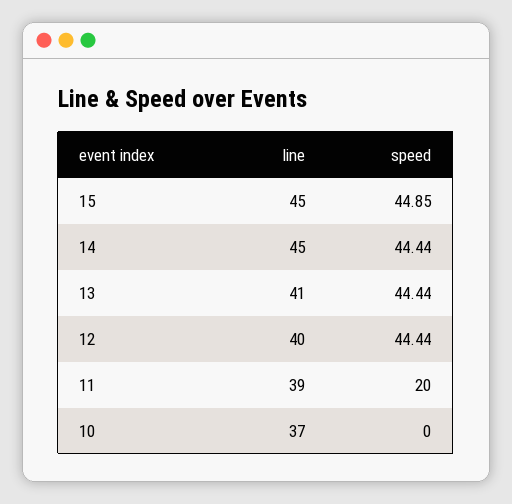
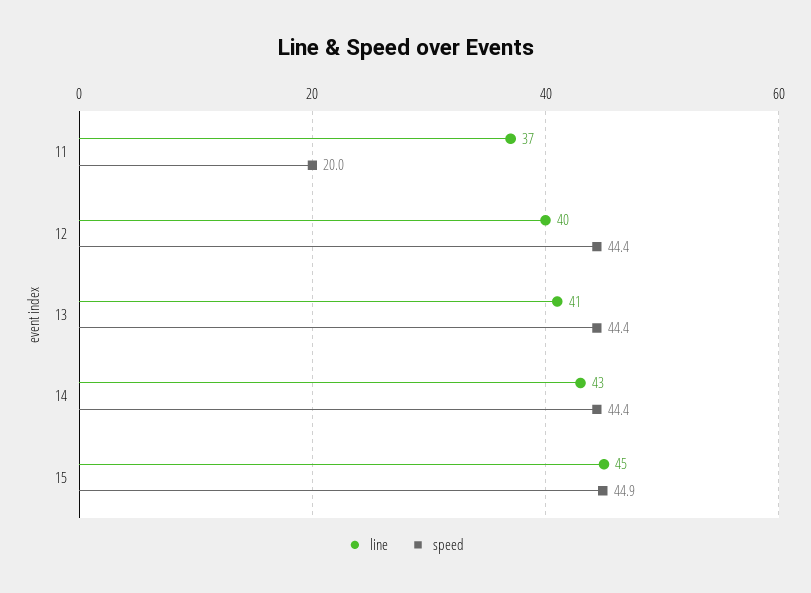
  {
    "line": {
      "15": 45,
-     "14": 45,
+     "14": 43,
      "13": 41,
      "12": 40,
-     "11": 39,
+     "11": 37
-     "10": 37
    },
    "speed": {
      "15": 44.85,
      "14": 44.44,
      "13": 44.44,
      "12": 44.44,
-     "11": 20,
+     "11": 20
-     "10": 0
    }
  }

